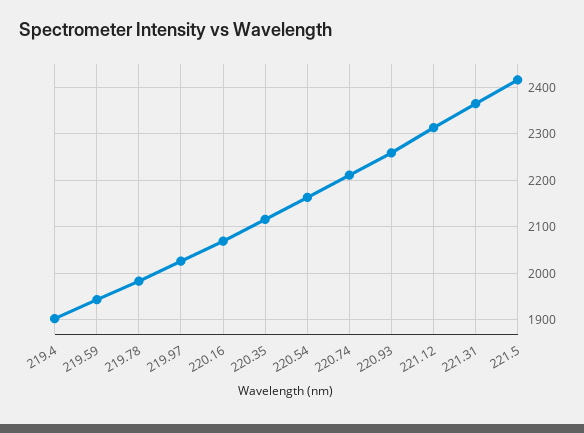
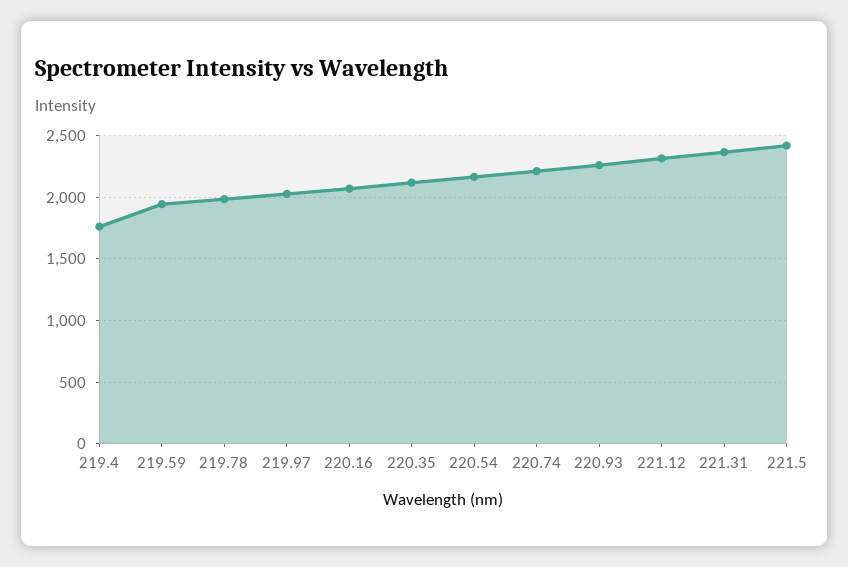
  {
-   "219.4": 1900,
+   "219.4": 1750,
    "219.59": 1940,
    "219.78": 1980,
    "219.97": 2020,
    "220.16": 2060,
    "220.35": 2120,
    "220.54": 2160,
    "220.74": 2220,
    "220.93": 2260,
    "221.12": 2320,
    "221.31": 2360,
    "221.5": 2420
  }

